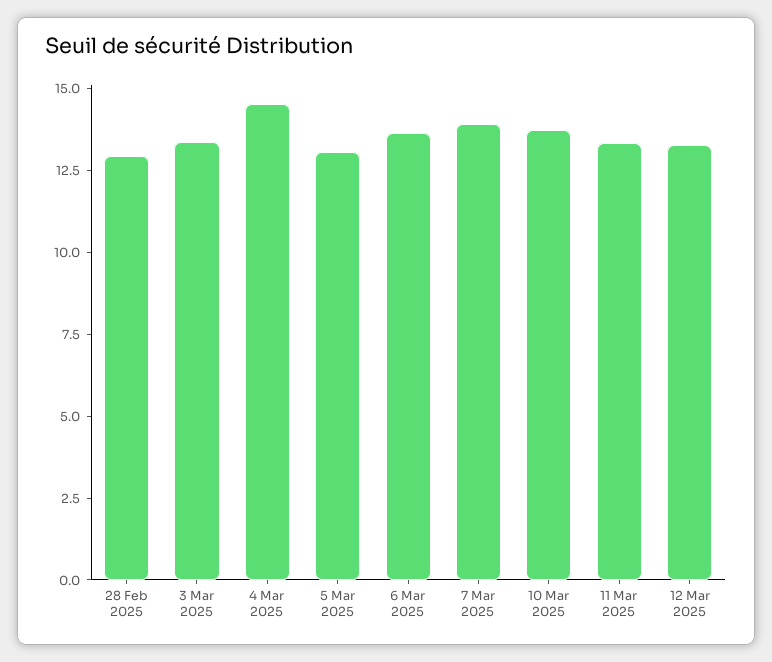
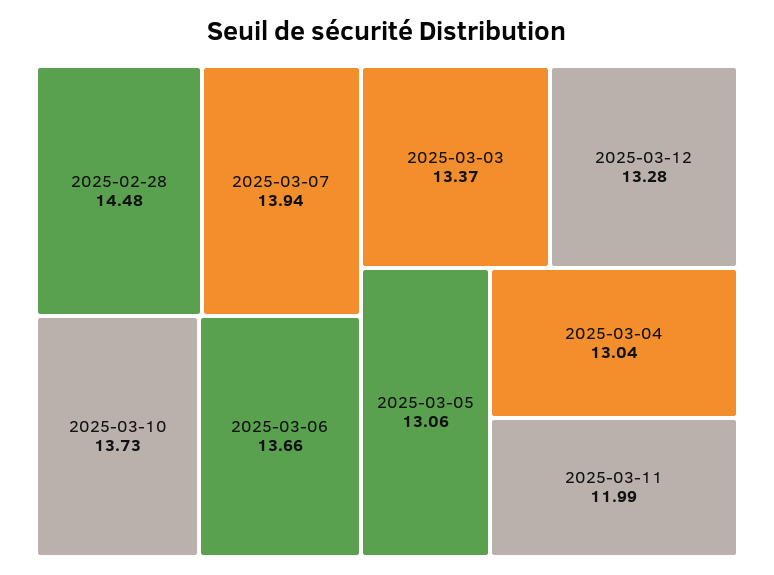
  {
-   "28 Feb 2025": 13,
+   "28 Feb 2025": 14.48,
    "3 Mar 2025": 13.37,
-   "4 Mar 2025": 14.5,
+   "4 Mar 2025": 13.04,
    "5 Mar 2025": 13.06,
    "6 Mar 2025": 13.66,
    "7 Mar 2025": 13.94,
    "10 Mar 2025": 13.73,
-   "11 Mar 2025": 13.5,
+   "11 Mar 2025": 11.99,
    "12 Mar 2025": 13.28
  }

